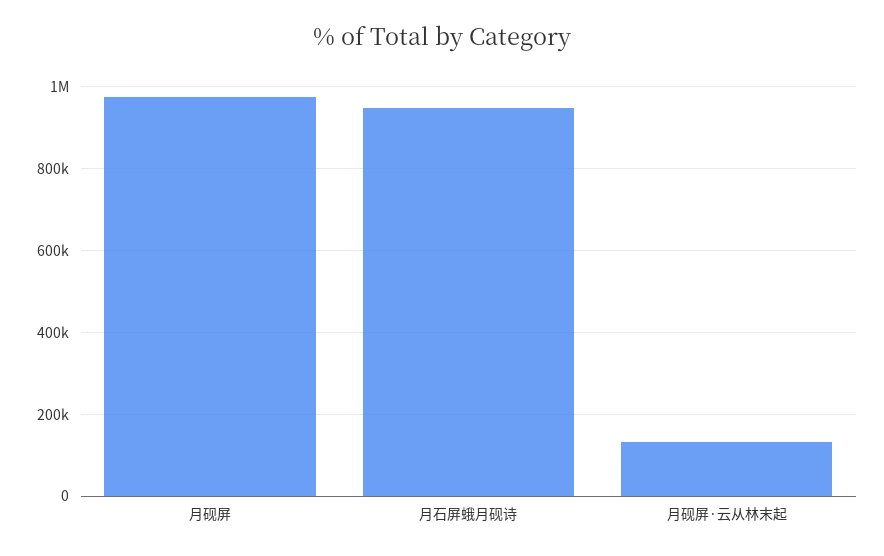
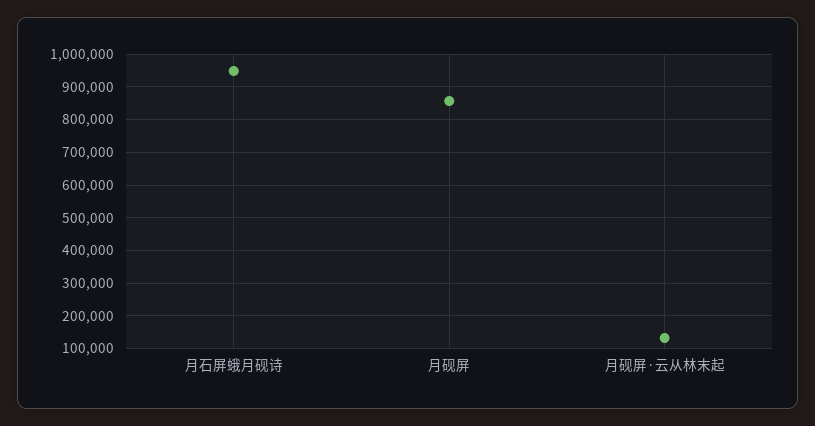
  {
-   "月砚屏": 980000,
+   "月砚屏": 860000,
    "月石屏蛾月砚诗": 940000,
    "月砚屏·云从林末起": 140000
  }

